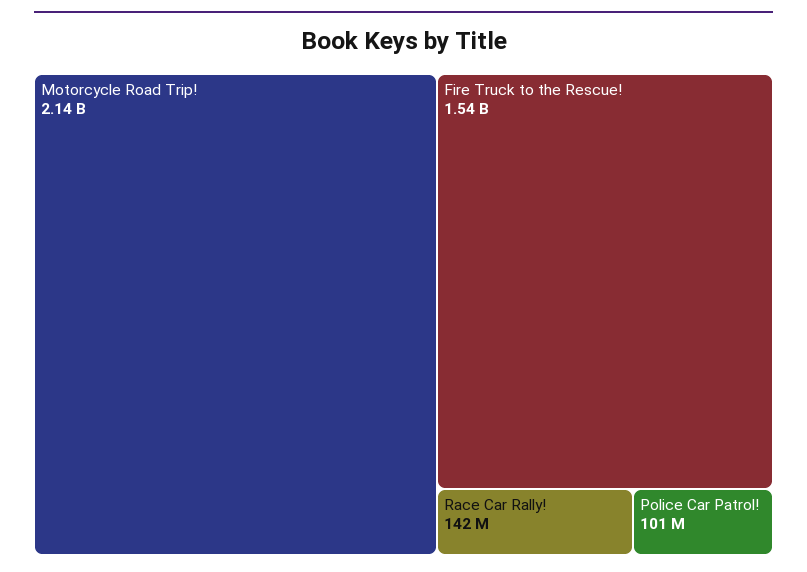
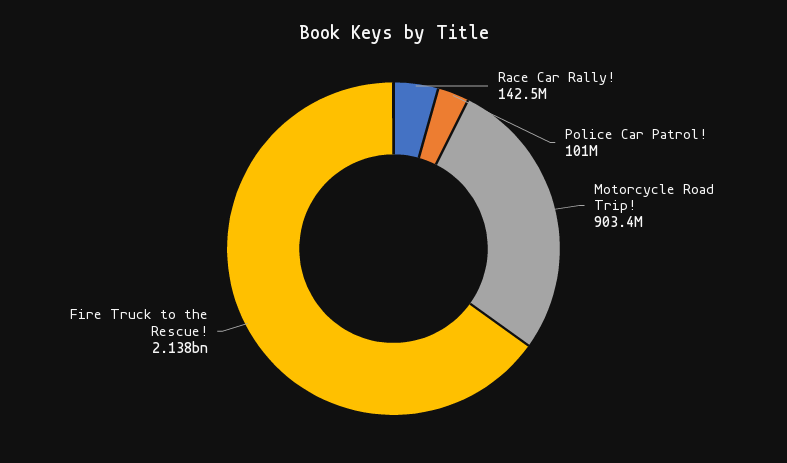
  {
-   "Motorcycle Road Trip!": 2140000000,
+   "Motorcycle Road Trip!": 903400000,
-   "Fire Truck to the Rescue!": 1540000000,
+   "Fire Truck to the Rescue!": 2138000000,
    "Race Car Rally!": 142500000,
    "Police Car Patrol!": 101000000
  }

